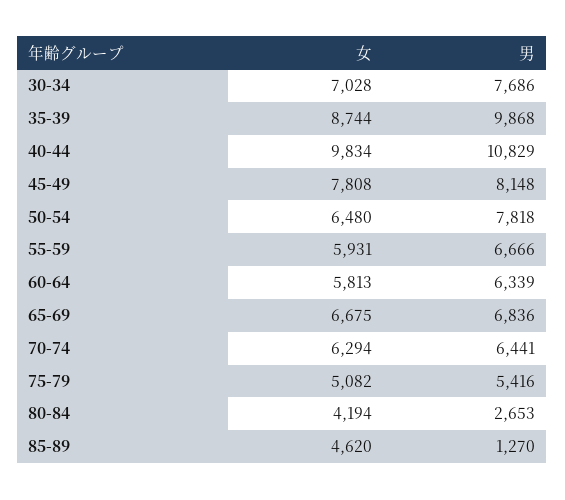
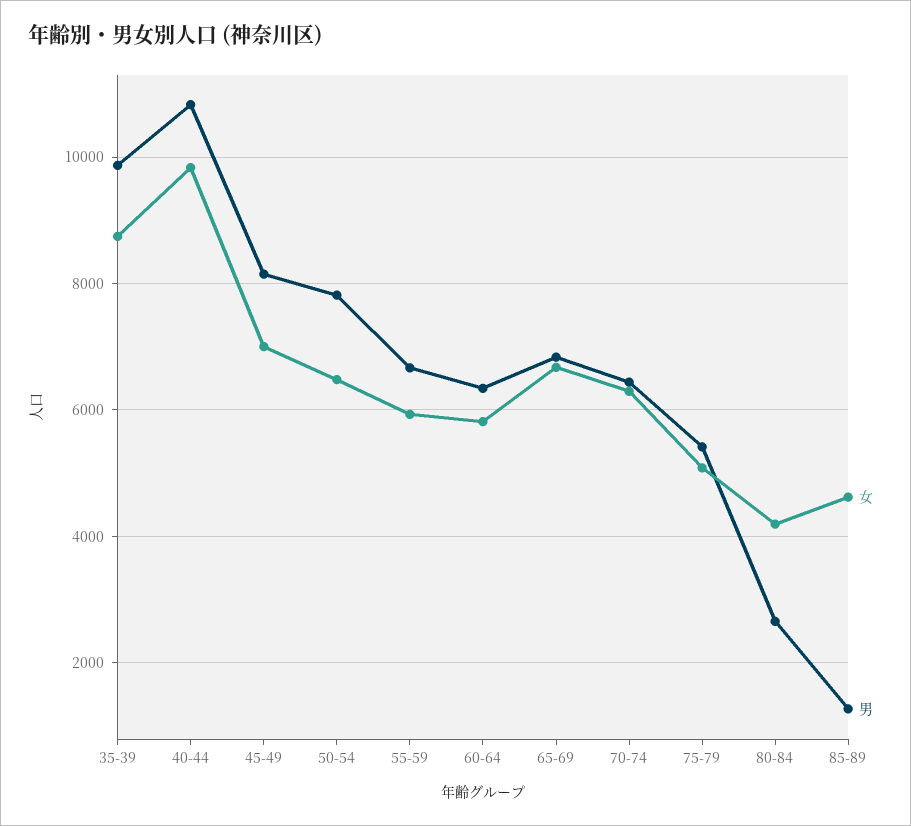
  {
    "女": {
-     "30-34": 7028,
      "35-39": 8744,
      "40-44": 9834,
-     "45-49": 7808,
+     "45-49": 7000,
      "50-54": 6480,
      "55-59": 5931,
      "60-64": 5813,
      "65-69": 6675,
      "70-74": 6294,
      "75-79": 5082,
      "80-84": 4194,
      "85-89": 4620
    },
    "男": {
-     "30-34": 7686,
      "35-39": 9868,
      "40-44": 10829,
      "45-49": 8148,
      "50-54": 7818,
      "55-59": 6666,
      "60-64": 6339,
      "65-69": 6836,
      "70-74": 6441,
      "75-79": 5416,
      "80-84": 2653,
      "85-89": 1270
    }
  }

